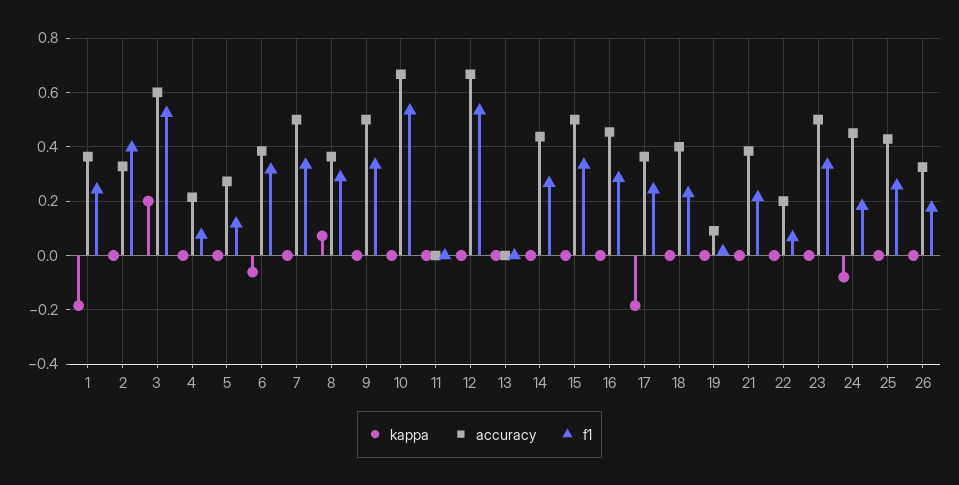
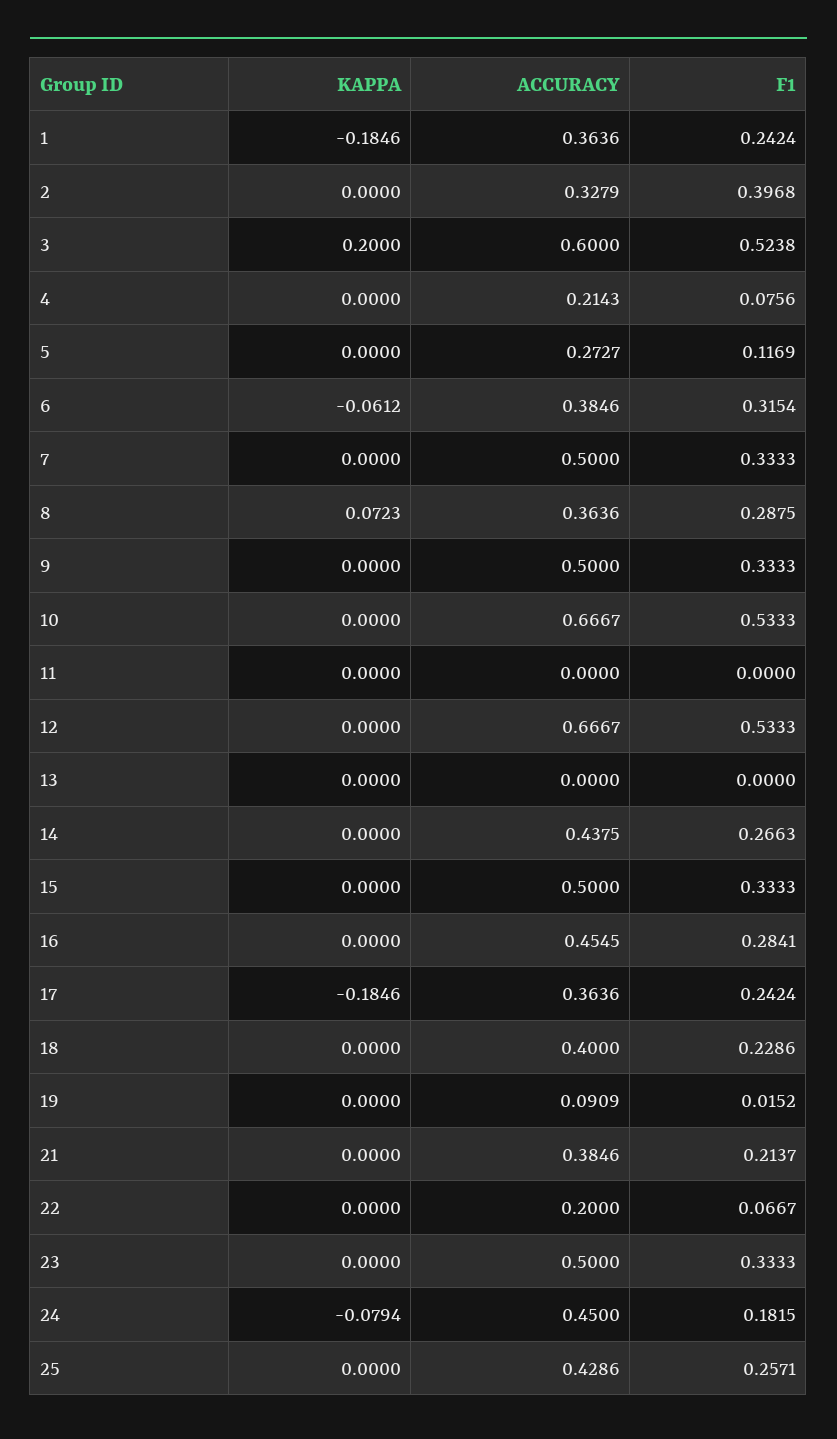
  {
    "kappa": {
      "1": -0.1846,
      "2": 0,
      "3": 0.2,
      "4": 0,
      "5": 0,
      "6": -0.0612,
      "7": 0,
      "8": 0.0723,
      "9": 0,
      "10": 0,
      "11": 0,
      "12": 0,
      "13": 0,
      "14": 0,
      "15": 0,
      "16": 0,
      "17": -0.1846,
      "18": 0,
      "19": 0,
      "21": 0,
      "22": 0,
      "23": 0,
      "24": -0.0794,
-     "25": 0,
+     "25": 0
-     "26": 0
    },
    "accuracy": {
      "1": 0.3636,
      "2": 0.3279,
      "3": 0.6,
      "4": 0.2143,
      "5": 0.2727,
      "6": 0.3846,
      "7": 0.5,
      "8": 0.3636,
      "9": 0.5,
      "10": 0.6667,
      "11": 0,
      "12": 0.6667,
      "13": 0,
      "14": 0.4375,
      "15": 0.5,
      "16": 0.4545,
      "17": 0.3636,
      "18": 0.4,
      "19": 0.0909,
      "21": 0.3846,
      "22": 0.2,
      "23": 0.5,
      "24": 0.45,
-     "25": 0.4286,
+     "25": 0.4286
-     "26": 0.325
    },
    "f1": {
      "1": 0.2424,
      "2": 0.3968,
      "3": 0.5238,
      "4": 0.0756,
      "5": 0.1169,
      "6": 0.3154,
      "7": 0.3333,
      "8": 0.2875,
      "9": 0.3333,
      "10": 0.5333,
      "11": 0,
      "12": 0.5333,
      "13": 0,
      "14": 0.2663,
      "15": 0.3333,
      "16": 0.2841,
      "17": 0.2424,
      "18": 0.2286,
      "19": 0.0152,
      "21": 0.2137,
      "22": 0.0667,
      "23": 0.3333,
      "24": 0.1815,
-     "25": 0.2571,
+     "25": 0.2571
-     "26": 0.175
    }
  }

